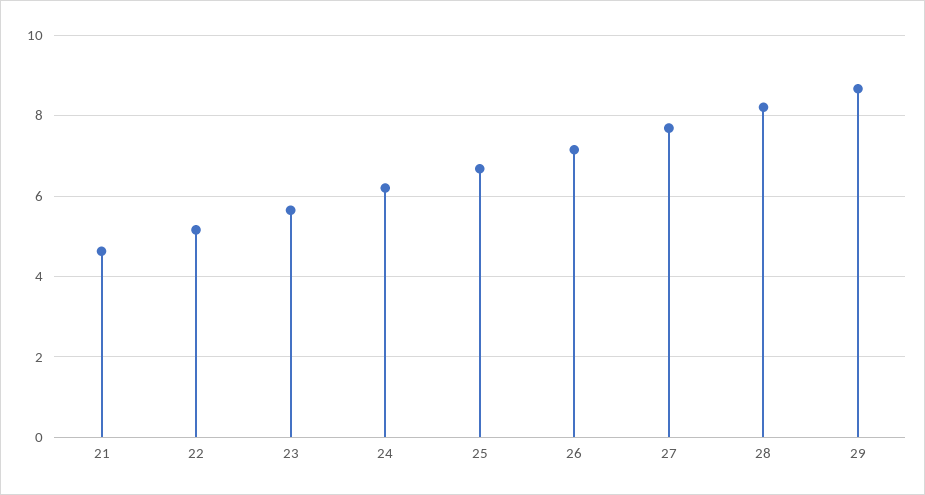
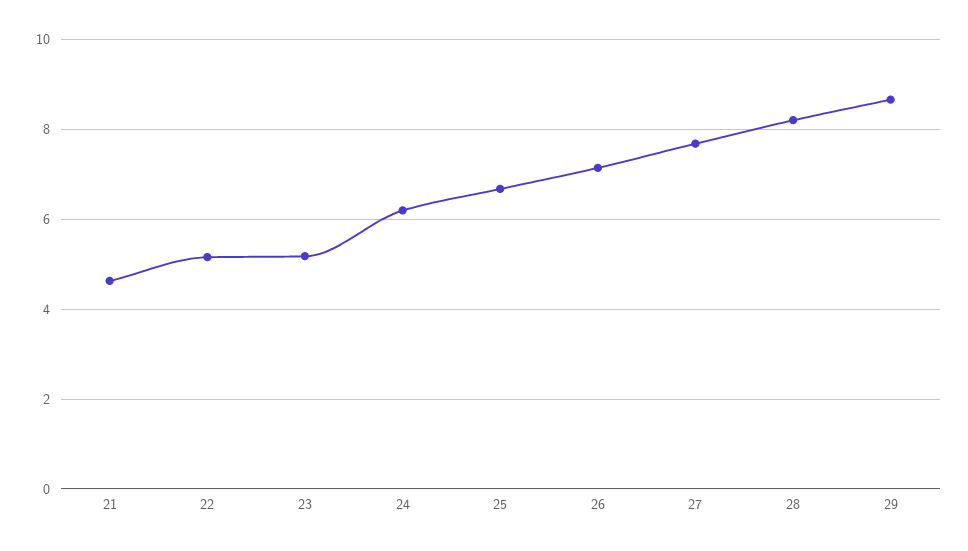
  {
    "21": 4.6,
    "22": 5.2,
-   "23": 5.6,
+   "23": 5.2,
    "24": 6.2,
    "25": 6.6,
    "26": 7.2,
    "27": 7.6,
    "28": 8.2,
    "29": 8.6
  }

